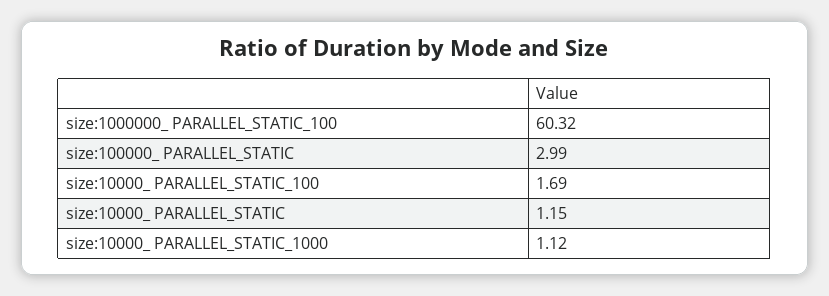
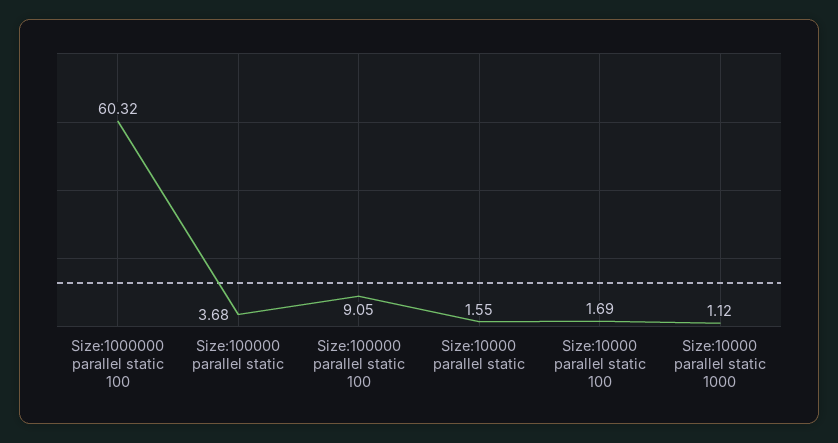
  {
    "size:1000000_ PARALLEL_STATIC_100": 60.32,
-   "size:100000_ PARALLEL_STATIC": 2.99,
+   "size:100000_ PARALLEL_STATIC": 3.68,
    "size:10000_ PARALLEL_STATIC_100": 1.69,
-   "size:10000_ PARALLEL_STATIC": 1.15,
+   "size:10000_ PARALLEL_STATIC": 1.55,
-   "size:10000_ PARALLEL_STATIC_1000": 1.12
+   "size:10000_ PARALLEL_STATIC_1000": 1.12,
+   "Size:100000  parallel static 100": 9.05
  }

